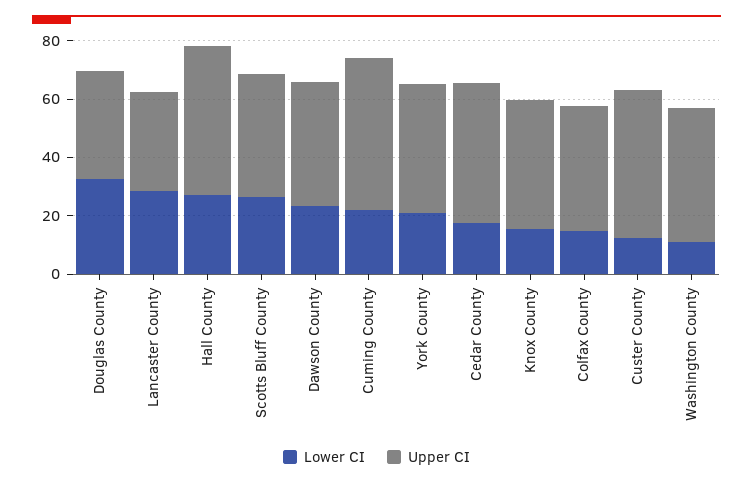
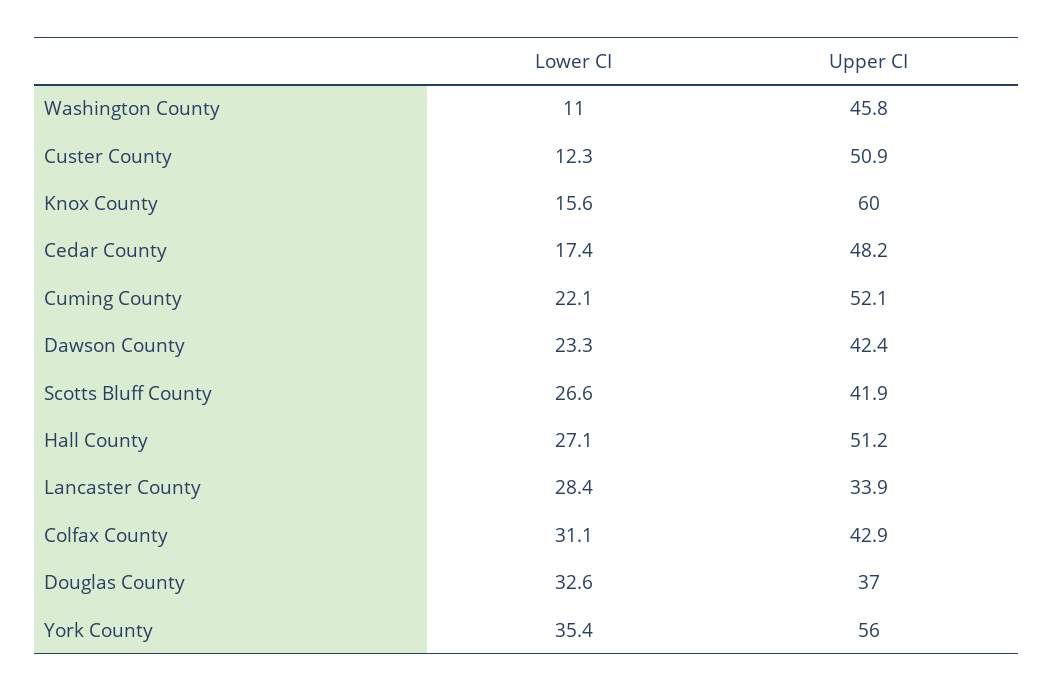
  {
    "Lower CI": {
      "Douglas County": 32.6,
      "Lancaster County": 28.4,
      "Hall County": 27.1,
      "Scotts Bluff County": 26.6,
      "Dawson County": 23.3,
      "Cuming County": 22.1,
-     "York County": 20,
+     "York County": 35.4,
      "Cedar County": 17.4,
      "Knox County": 15.6,
-     "Colfax County": 15,
+     "Colfax County": 31.1,
      "Custer County": 12.3,
      "Washington County": 11
    },
    "Upper CI": {
      "Douglas County": 37,
      "Lancaster County": 33.9,
      "Hall County": 51.2,
      "Scotts Bluff County": 41.9,
      "Dawson County": 42.4,
      "Cuming County": 52.1,
-     "York County": 45,
+     "York County": 56,
      "Cedar County": 48.2,
-     "Knox County": 45,
+     "Knox County": 60,
      "Colfax County": 42.9,
      "Custer County": 50.9,
      "Washington County": 45.8
    }
  }

